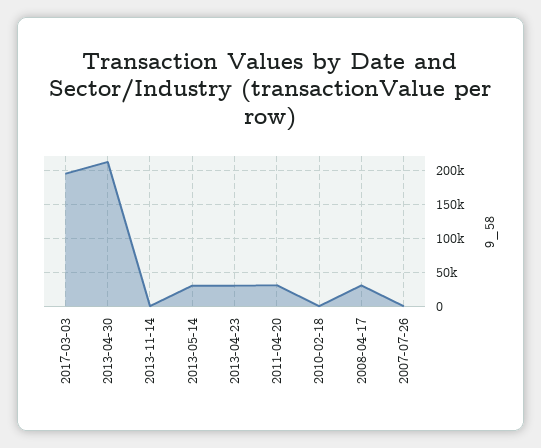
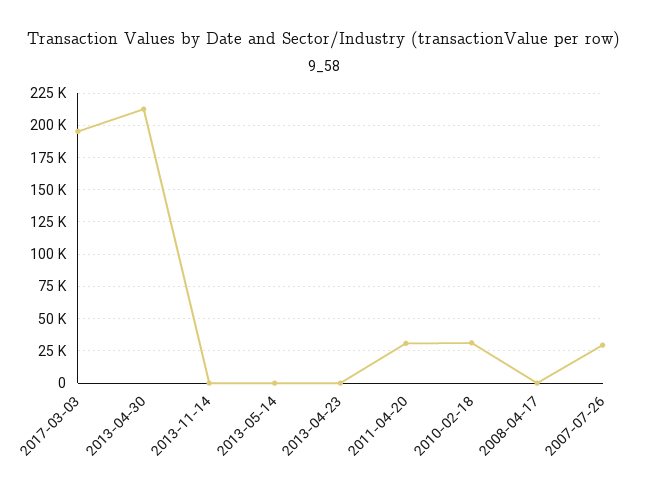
  {
    "2017-03-03": 195000,
    "2013-04-30": 215000,
    "2013-11-14": 0,
-   "2013-05-14": 30000,
+   "2013-05-14": 0,
-   "2013-04-23": 30000,
+   "2013-04-23": 0,
    "2011-04-20": 30000,
-   "2010-02-18": 0,
+   "2010-02-18": 30000,
-   "2008-04-17": 30000,
+   "2008-04-17": 0,
-   "2007-07-26": 0
+   "2007-07-26": 30000
  }

